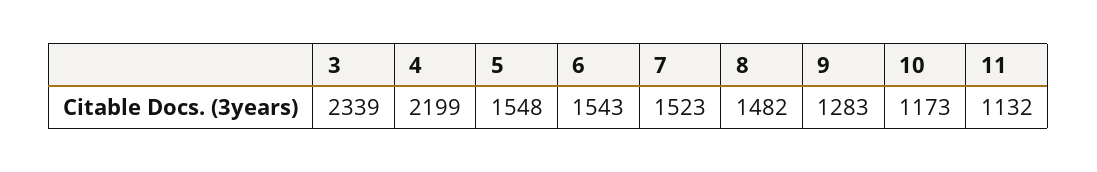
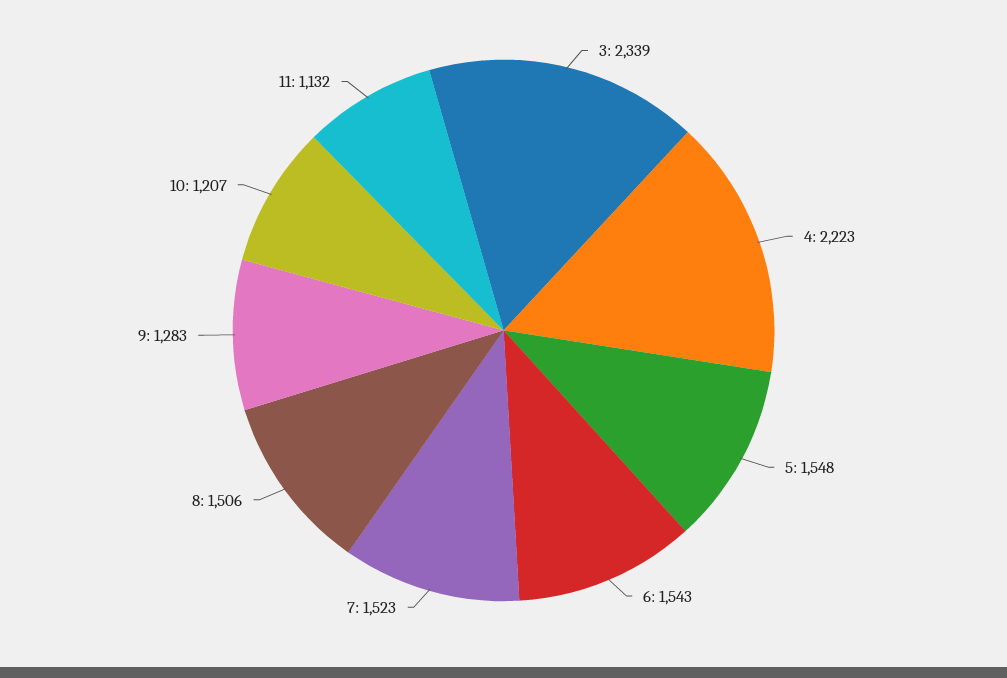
  {
    "3": 2339,
-   "4": 2199,
+   "4": 2223,
    "5": 1548,
    "6": 1543,
    "7": 1523,
-   "8": 1482,
+   "8": 1506,
    "9": 1283,
-   "10": 1173,
+   "10": 1207,
    "11": 1132
  }

